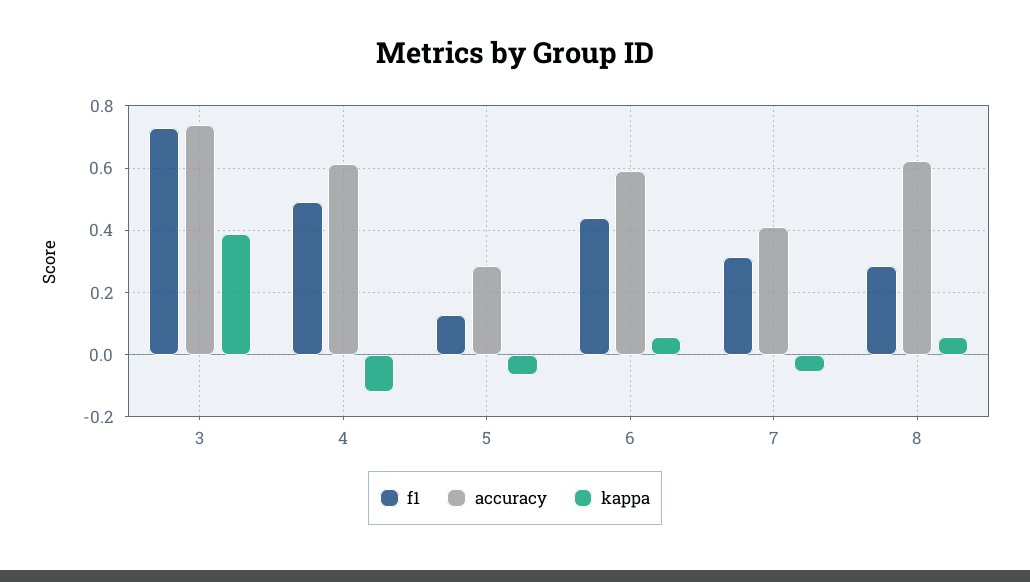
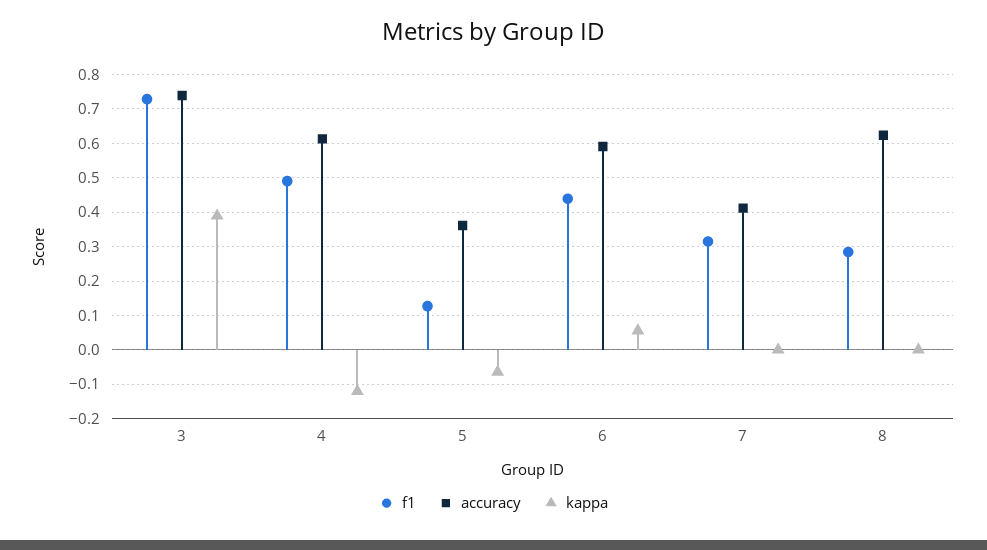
  {
    "f1": {
      "3": 0.72,
      "4": 0.5,
      "5": 0.12,
      "6": 0.44,
      "7": 0.32,
      "8": 0.28
    },
    "accuracy": {
      "3": 0.74,
      "4": 0.62,
-     "5": 0.28,
+     "5": 0.36,
      "6": 0.6,
      "7": 0.42,
      "8": 0.62
    },
    "kappa": {
      "3": 0.38,
      "4": -0.12,
      "5": -0.06,
      "6": 0.06,
-     "7": -0.06,
+     "7": 0,
-     "8": 0.06
+     "8": 0
    }
  }

